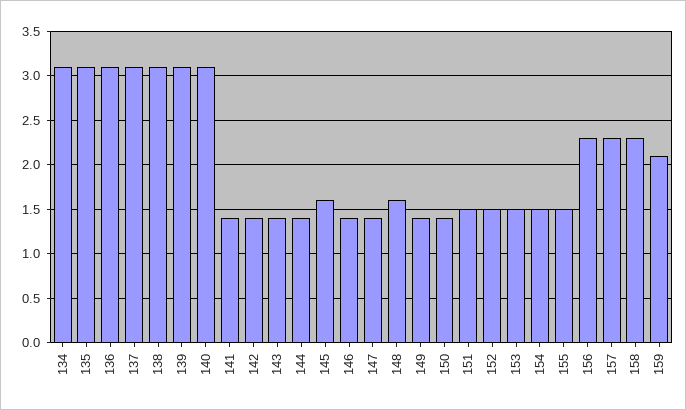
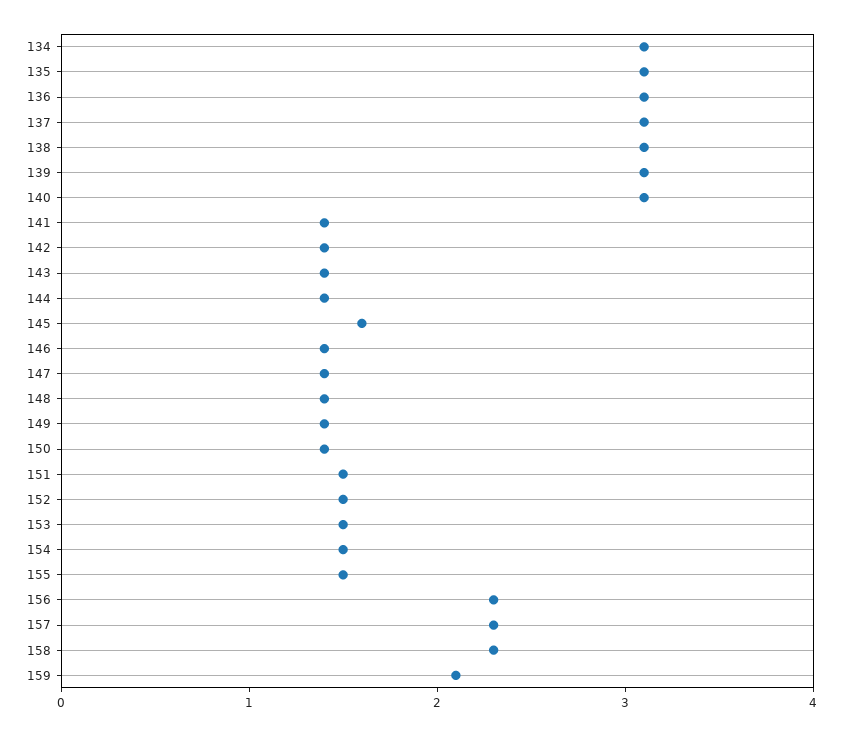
  {
    "134": 3.1,
    "135": 3.1,
    "136": 3.1,
    "137": 3.1,
    "138": 3.1,
    "139": 3.1,
    "140": 3.1,
    "141": 1.4,
    "142": 1.4,
    "143": 1.4,
    "144": 1.4,
    "145": 1.6,
    "146": 1.4,
    "147": 1.4,
-   "148": 1.6,
+   "148": 1.4,
    "149": 1.4,
    "150": 1.4,
    "151": 1.5,
    "152": 1.5,
    "153": 1.5,
    "154": 1.5,
    "155": 1.5,
    "156": 2.3,
    "157": 2.3,
    "158": 2.3,
    "159": 2.1
  }

